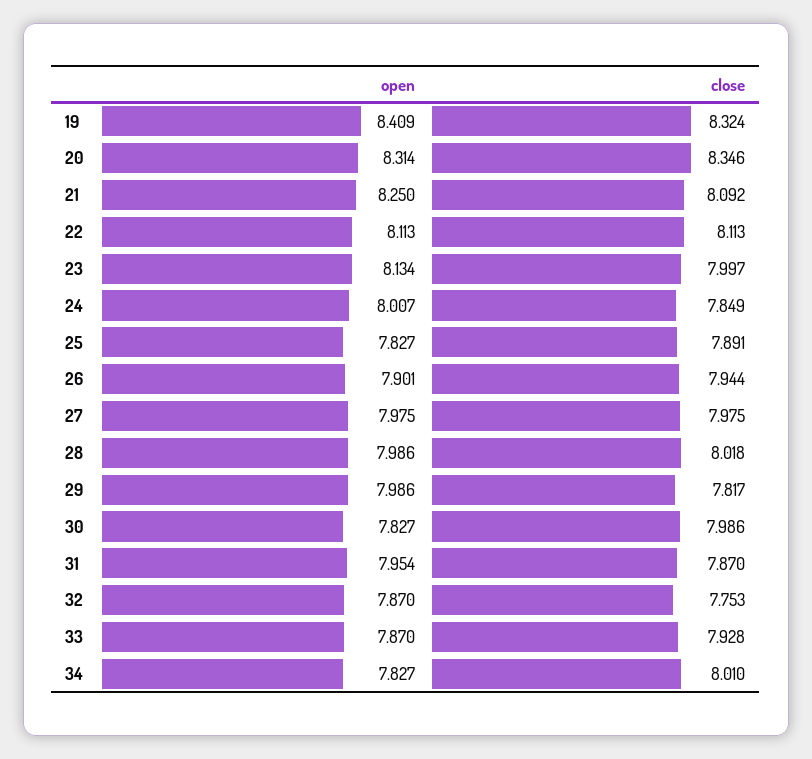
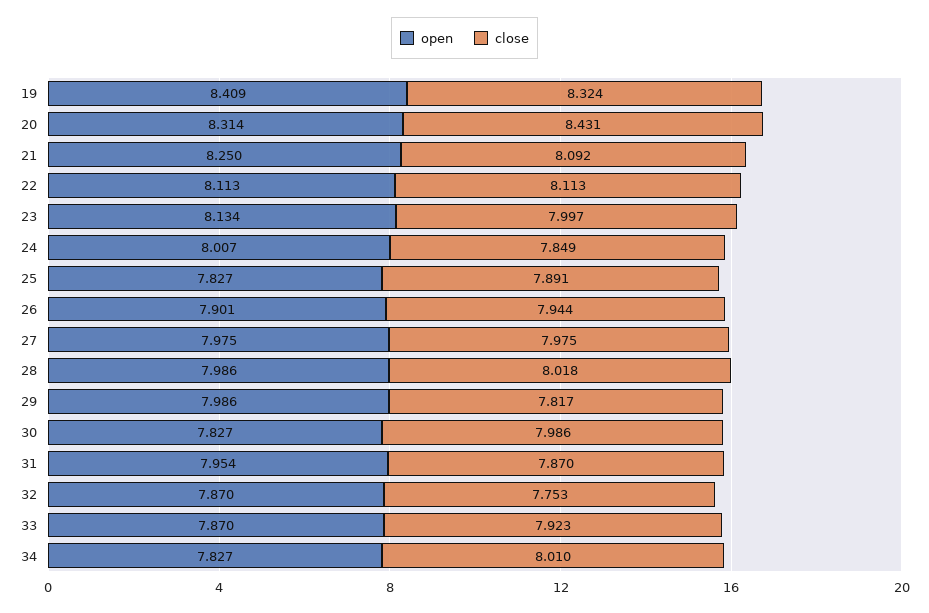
  {
    "open": {
      "19": 8.409,
      "20": 8.314,
      "21": 8.25,
      "22": 8.113,
      "23": 8.134,
      "24": 8.007,
      "25": 7.827,
      "26": 7.901,
      "27": 7.975,
      "28": 7.986,
      "29": 7.986,
      "30": 7.827,
      "31": 7.954,
      "32": 7.87,
      "33": 7.87,
      "34": 7.827
    },
    "close": {
      "19": 8.324,
-     "20": 8.346,
+     "20": 8.431,
      "21": 8.092,
      "22": 8.113,
      "23": 7.997,
      "24": 7.849,
      "25": 7.891,
      "26": 7.944,
      "27": 7.975,
      "28": 8.018,
      "29": 7.817,
      "30": 7.986,
      "31": 7.87,
      "32": 7.753,
-     "33": 7.928,
+     "33": 7.923,
      "34": 8.01
    }
  }

